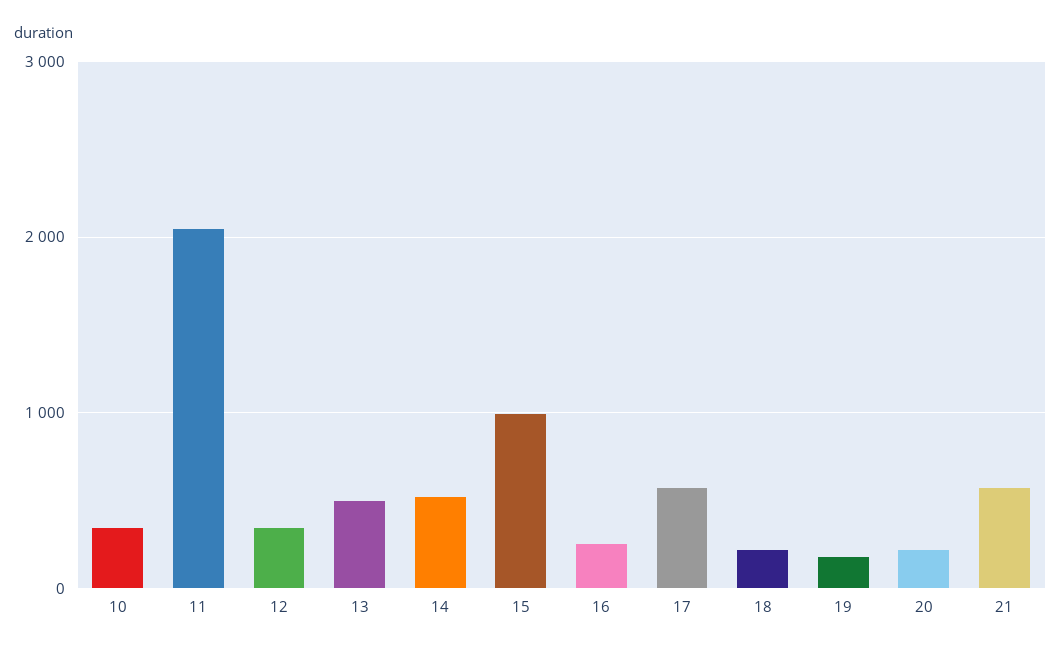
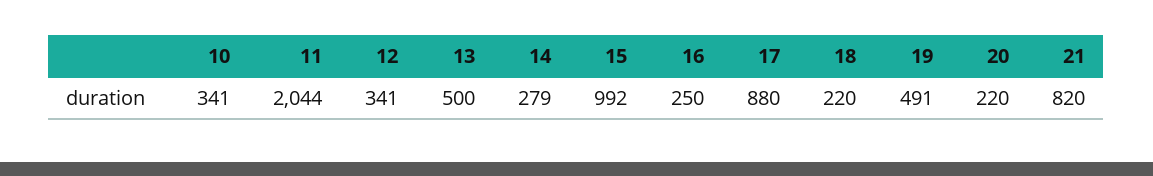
  {
    "10": 341,
    "11": 2044,
    "12": 341,
    "13": 500,
-   "14": 500,
+   "14": 279,
    "15": 992,
    "16": 250,
-   "17": 600,
+   "17": 880,
    "18": 220,
-   "19": 200,
+   "19": 491,
    "20": 220,
-   "21": 600
+   "21": 820
  }

